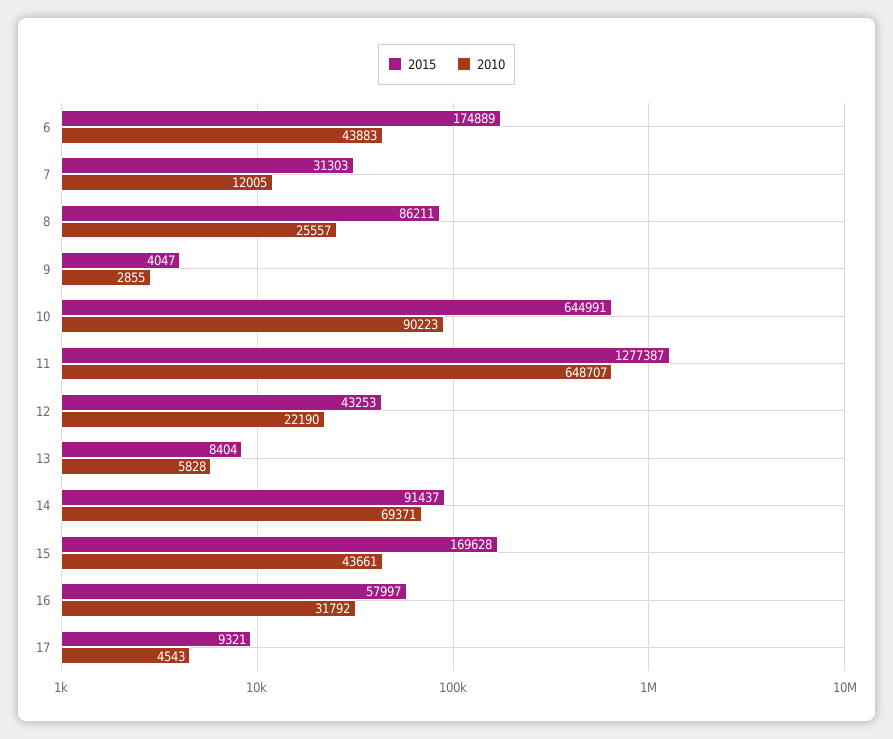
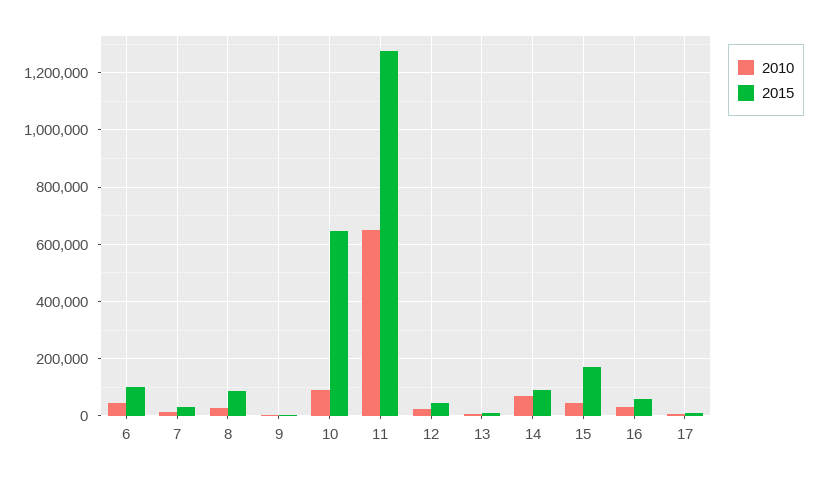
  {
    "2015": {
-     "6": 174889,
+     "6": 100000,
      "7": 31303,
      "8": 86211,
      "9": 4047,
      "10": 644991,
      "11": 1277387,
      "12": 43253,
      "13": 8404,
      "14": 91437,
      "15": 169628,
      "16": 57997,
      "17": 9321
    },
    "2010": {
      "6": 43883,
      "7": 12005,
      "8": 25557,
      "9": 2855,
      "10": 90223,
      "11": 648707,
      "12": 22190,
      "13": 5828,
      "14": 69371,
      "15": 43661,
      "16": 31792,
      "17": 4543
    }
  }

